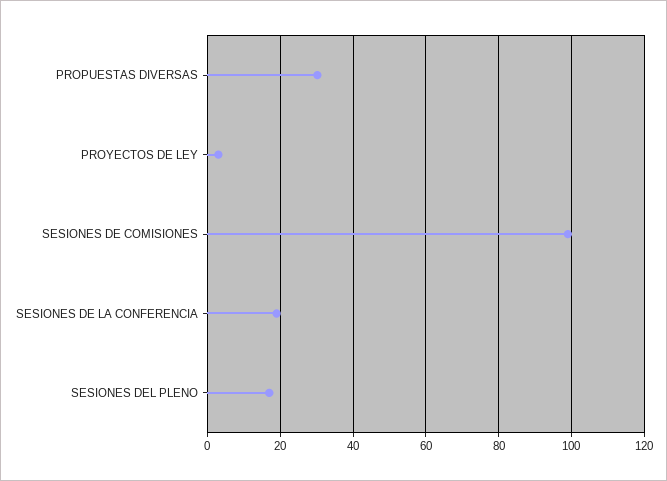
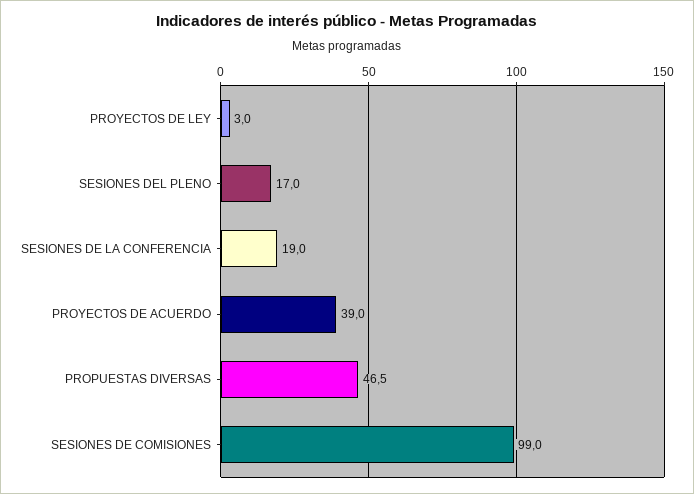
  {
-   "PROPUESTAS DIVERSAS": 30,
+   "PROPUESTAS DIVERSAS": 46.5,
    "PROYECTOS DE LEY": 3,
    "SESIONES DE COMISIONES": 99,
    "SESIONES DE LA CONFERENCIA": 19,
-   "SESIONES DEL PLENO": 17
+   "SESIONES DEL PLENO": 17,
+   "PROYECTOS DE ACUERDO": 39
  }

